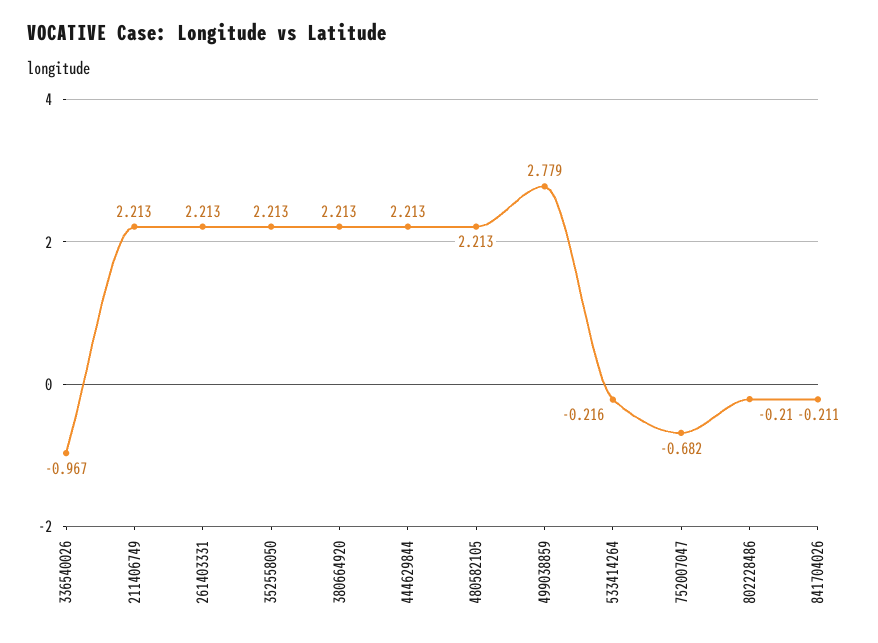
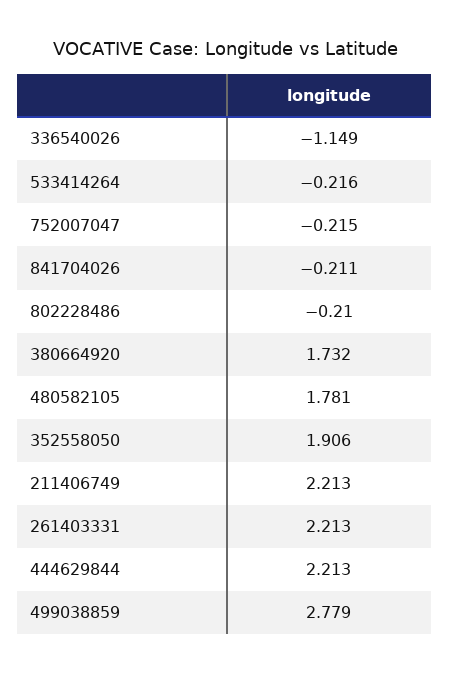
  {
-   "336540026": -0.967,
+   "336540026": -1.149,
    "211406749": 2.213,
    "261403331": 2.213,
-   "352558050": 2.213,
+   "352558050": 1.906,
-   "380664920": 2.213,
+   "380664920": 1.732,
    "444629844": 2.213,
-   "480582105": 2.213,
+   "480582105": 1.781,
    "499038859": 2.779,
    "533414264": -0.216,
-   "752007047": -0.682,
+   "752007047": -0.215,
    "802228486": -0.21,
    "841704026": -0.211
  }

